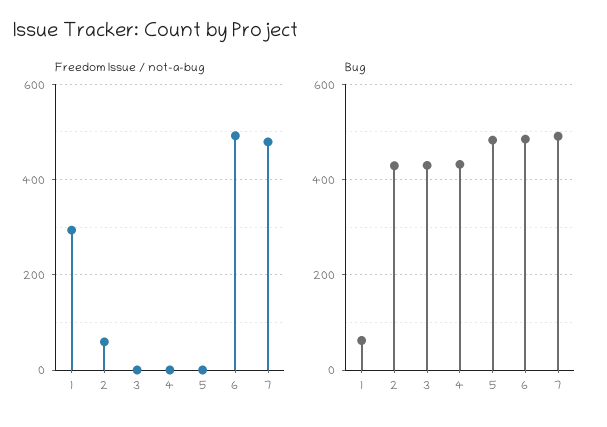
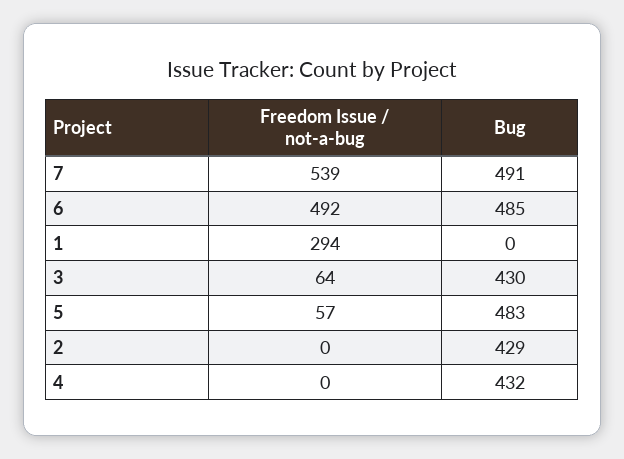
  {
    "Freedom Issue / not-a-bug": {
      "1": 294,
-     "2": 60,
+     "2": 0,
-     "3": 0,
+     "3": 64,
      "4": 0,
-     "5": 0,
+     "5": 57,
      "6": 492,
-     "7": 480
+     "7": 539
    },
    "Bug": {
-     "1": 60,
+     "1": 0,
      "2": 429,
      "3": 430,
      "4": 432,
      "5": 483,
      "6": 485,
      "7": 491
    }
  }

